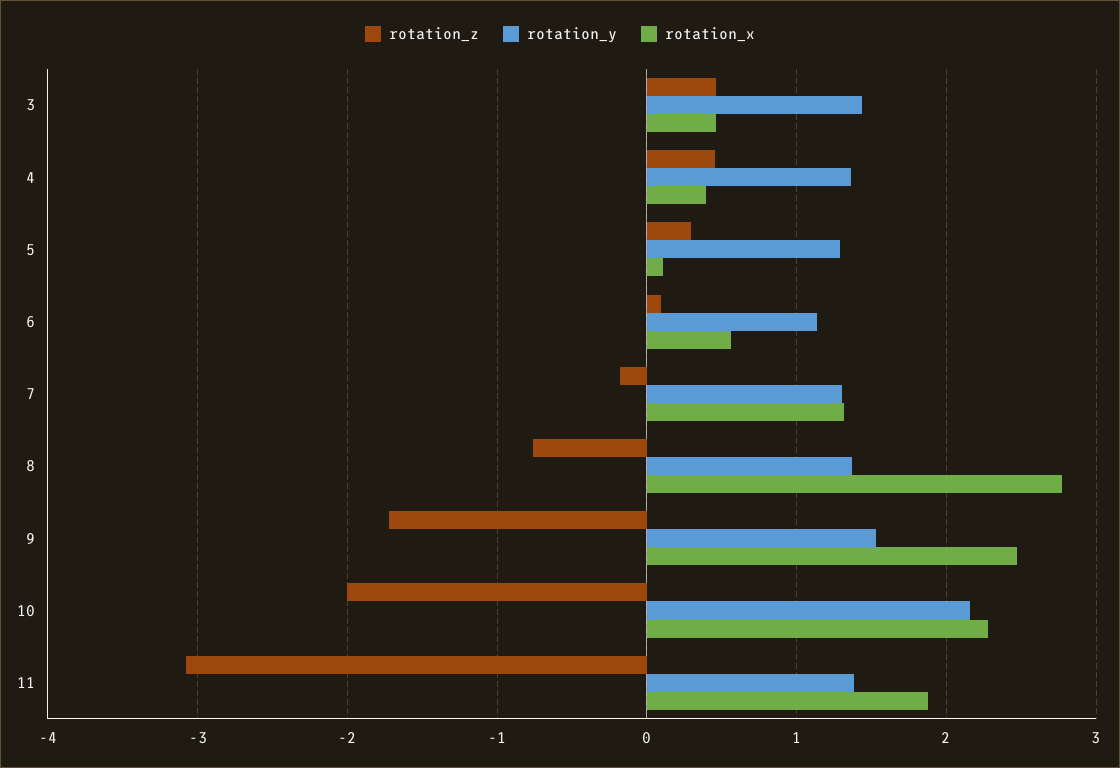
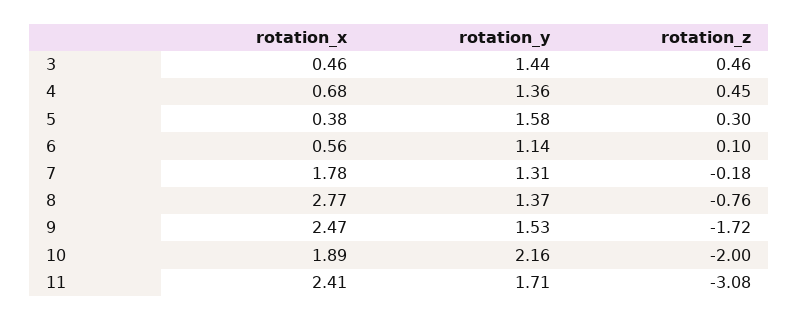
  {
    "rotation_z": {
      "3": 0.46,
      "4": 0.45,
      "5": 0.3,
      "6": 0.1,
      "7": -0.18,
      "8": -0.76,
      "9": -1.72,
      "10": -2,
      "11": -3.08
    },
    "rotation_y": {
      "3": 1.44,
      "4": 1.36,
-     "5": 1.3,
+     "5": 1.58,
      "6": 1.14,
      "7": 1.31,
      "8": 1.37,
      "9": 1.53,
      "10": 2.16,
-     "11": 1.4
+     "11": 1.71
    },
    "rotation_x": {
      "3": 0.46,
-     "4": 0.4,
+     "4": 0.68,
-     "5": 0.1,
+     "5": 0.38,
      "6": 0.56,
-     "7": 1.3,
+     "7": 1.78,
      "8": 2.77,
      "9": 2.47,
-     "10": 2.3,
+     "10": 1.89,
-     "11": 1.9
+     "11": 2.41
    }
  }

